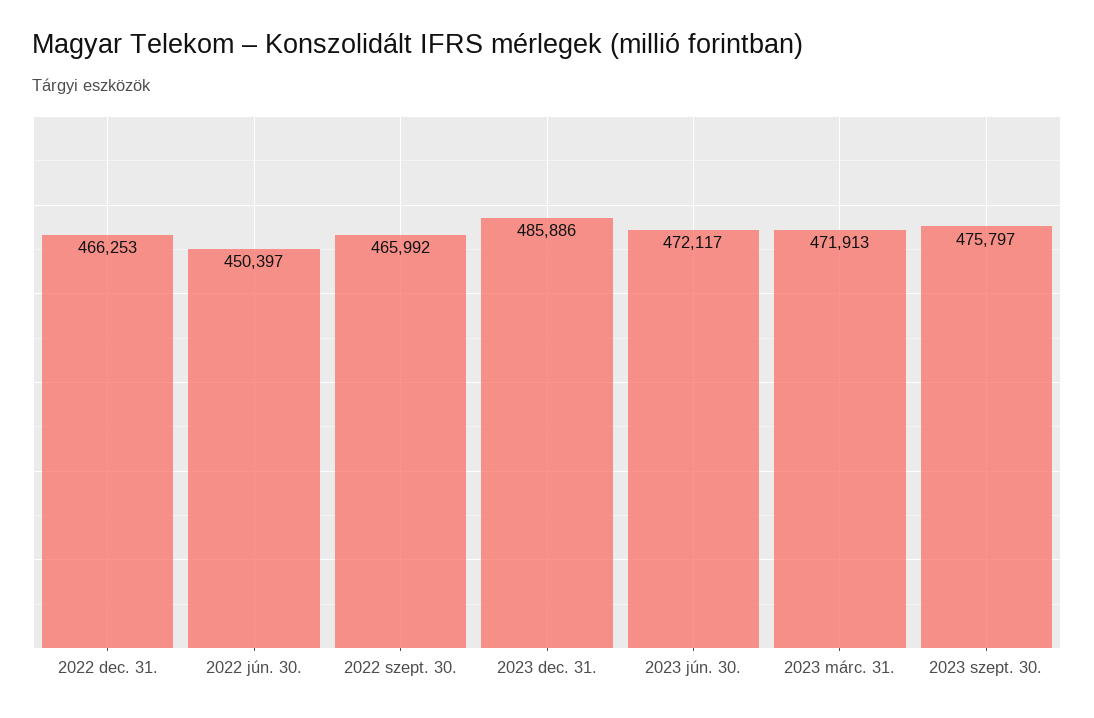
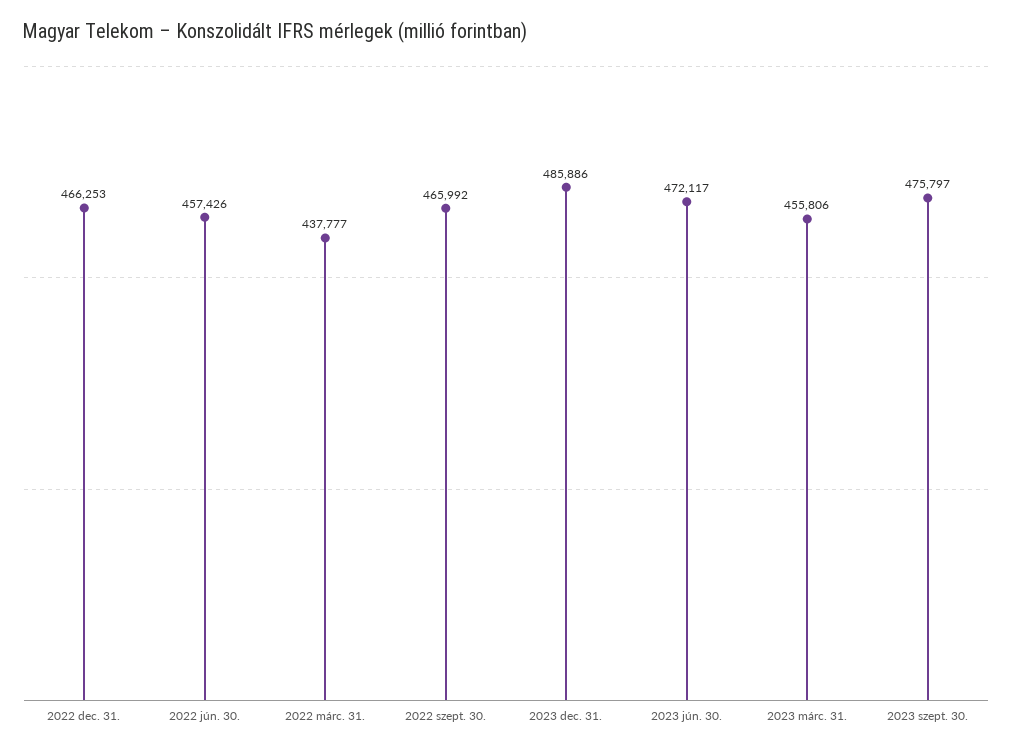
  {
    "2022 dec. 31.": 466253,
-   "2022 jún. 30.": 450397,
+   "2022 jún. 30.": 457426,
    "2022 szept. 30.": 465992,
    "2023 dec. 31.": 485886,
    "2023 jún. 30.": 472117,
-   "2023 márc. 31.": 471913,
+   "2023 márc. 31.": 455806,
-   "2023 szept. 30.": 475797
+   "2023 szept. 30.": 475797,
+   "2022 márc. 31.": 437777
  }

